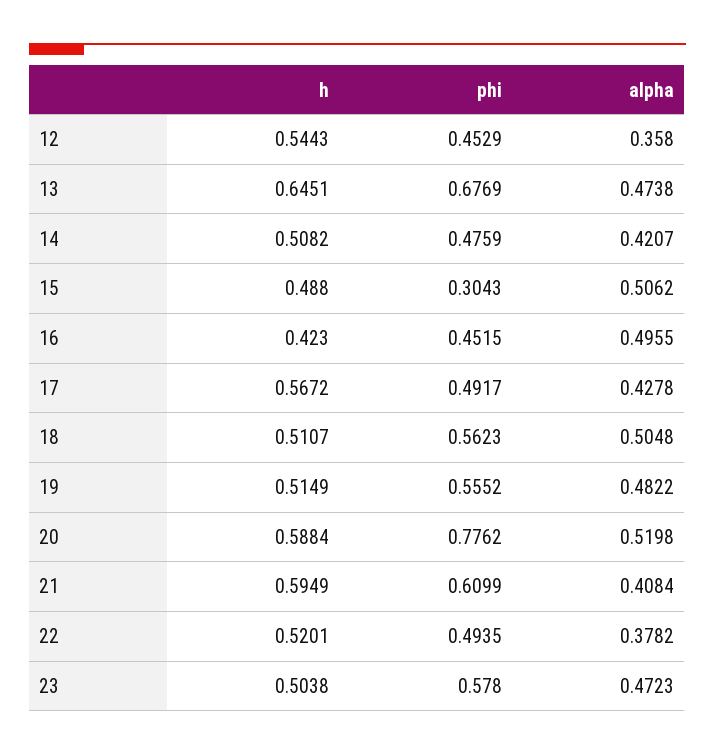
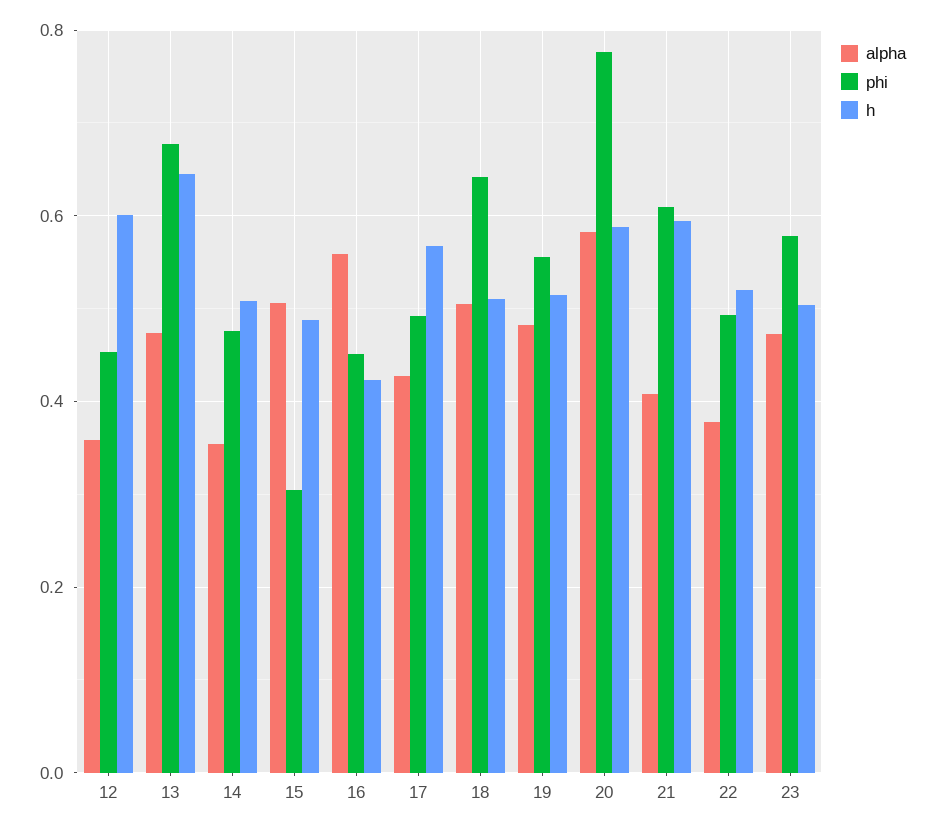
  {
    "h": {
-     "12": 0.5443,
+     "12": 0.6,
      "13": 0.6451,
      "14": 0.5082,
      "15": 0.488,
      "16": 0.423,
      "17": 0.5672,
      "18": 0.5107,
      "19": 0.5149,
      "20": 0.5884,
      "21": 0.5949,
      "22": 0.5201,
      "23": 0.5038
    },
    "phi": {
      "12": 0.4529,
      "13": 0.6769,
      "14": 0.4759,
      "15": 0.3043,
      "16": 0.4515,
      "17": 0.4917,
-     "18": 0.5623,
+     "18": 0.64,
      "19": 0.5552,
      "20": 0.7762,
      "21": 0.6099,
      "22": 0.4935,
      "23": 0.578
    },
    "alpha": {
      "12": 0.358,
      "13": 0.4738,
-     "14": 0.4207,
+     "14": 0.36,
      "15": 0.5062,
-     "16": 0.4955,
+     "16": 0.56,
      "17": 0.4278,
      "18": 0.5048,
      "19": 0.4822,
-     "20": 0.5198,
+     "20": 0.58,
      "21": 0.4084,
      "22": 0.3782,
      "23": 0.4723
    }
  }

